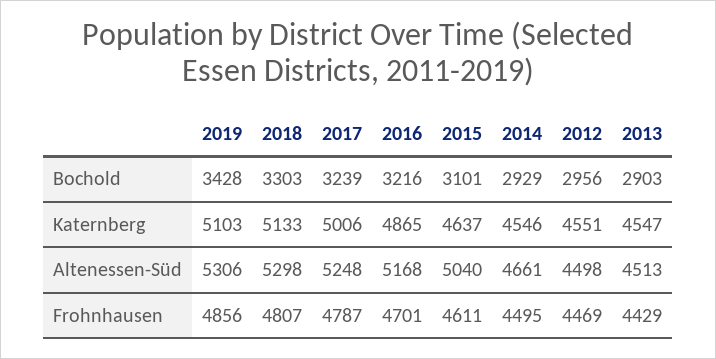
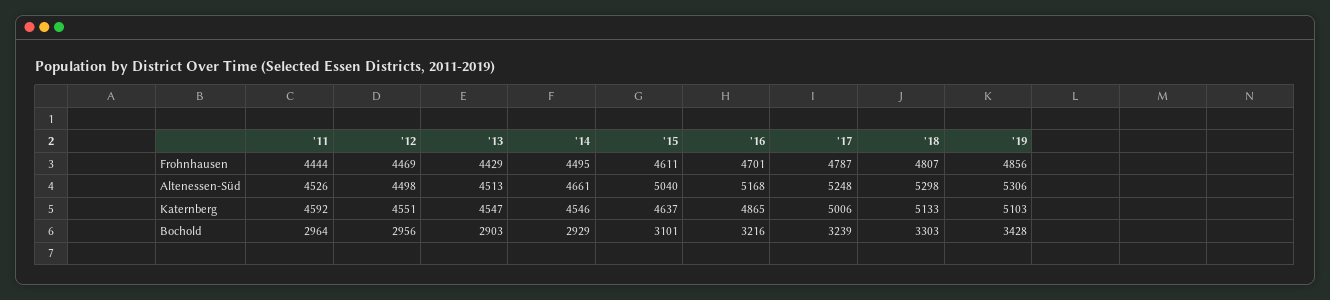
  {
    "2019": {
      "Bochold": 3428,
      "Katernberg": 5103,
      "Altenessen-Süd": 5306,
      "Frohnhausen": 4856
    },
    "2018": {
      "Bochold": 3303,
      "Katernberg": 5133,
      "Altenessen-Süd": 5298,
      "Frohnhausen": 4807
    },
    "2017": {
      "Bochold": 3239,
      "Katernberg": 5006,
      "Altenessen-Süd": 5248,
      "Frohnhausen": 4787
    },
    "2016": {
      "Bochold": 3216,
      "Katernberg": 4865,
      "Altenessen-Süd": 5168,
      "Frohnhausen": 4701
    },
    "2015": {
      "Bochold": 3101,
      "Katernberg": 4637,
      "Altenessen-Süd": 5040,
      "Frohnhausen": 4611
    },
    "2014": {
      "Bochold": 2929,
      "Katernberg": 4546,
      "Altenessen-Süd": 4661,
      "Frohnhausen": 4495
    },
    "2012": {
      "Bochold": 2956,
      "Katernberg": 4551,
      "Altenessen-Süd": 4498,
      "Frohnhausen": 4469
    },
    "2013": {
      "Bochold": 2903,
      "Katernberg": 4547,
      "Altenessen-Süd": 4513,
      "Frohnhausen": 4429
-   }
+   },
+   "'11": {
+     "Frohnhausen": 4444,
+     "Altenessen-Süd": 4526,
+     "Katernberg": 4592,
+     "Bochold": 2964
+   }
  }

